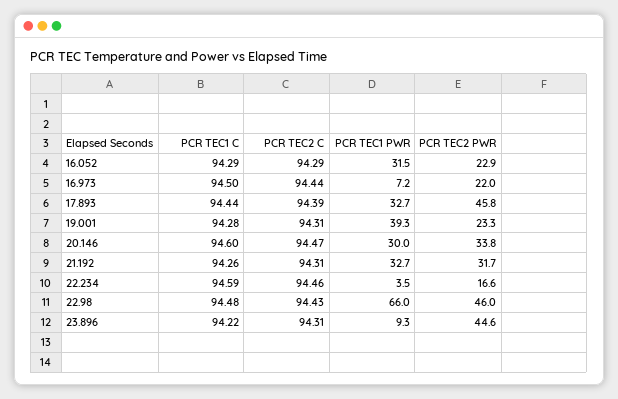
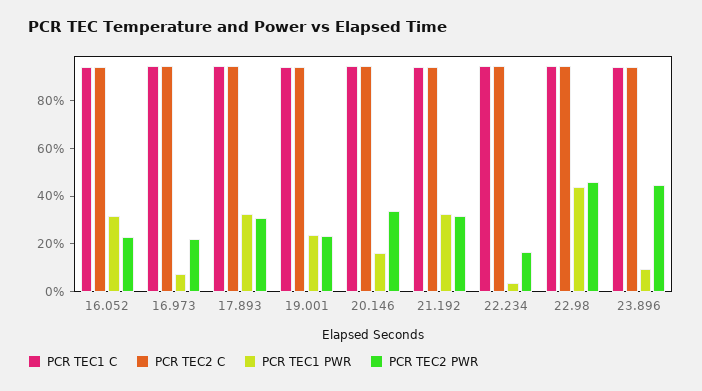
  {
    "PCR TEC1 C": {
      "16.052": 94.29,
      "16.973": 94.5,
      "17.893": 94.44,
      "19.001": 94.28,
      "20.146": 94.6,
      "21.192": 94.26,
      "22.234": 94.59,
      "22.98": 94.48,
      "23.896": 94.22
    },
    "PCR TEC2 C": {
      "16.052": 94.29,
      "16.973": 94.44,
      "17.893": 94.39,
      "19.001": 94.31,
      "20.146": 94.47,
      "21.192": 94.31,
      "22.234": 94.46,
      "22.98": 94.43,
      "23.896": 94.31
    },
    "PCR TEC1 PWR": {
      "16.052": 31.5,
      "16.973": 7.2,
      "17.893": 32.7,
-     "19.001": 39.3,
+     "19.001": 25,
-     "20.146": 30,
+     "20.146": 15,
      "21.192": 32.7,
      "22.234": 3.5,
-     "22.98": 66,
+     "22.98": 45,
      "23.896": 9.3
    },
    "PCR TEC2 PWR": {
      "16.052": 22.9,
      "16.973": 22,
-     "17.893": 45.8,
+     "17.893": 30,
      "19.001": 23.3,
      "20.146": 33.8,
      "21.192": 31.7,
      "22.234": 16.6,
      "22.98": 46,
      "23.896": 44.6
    }
  }

